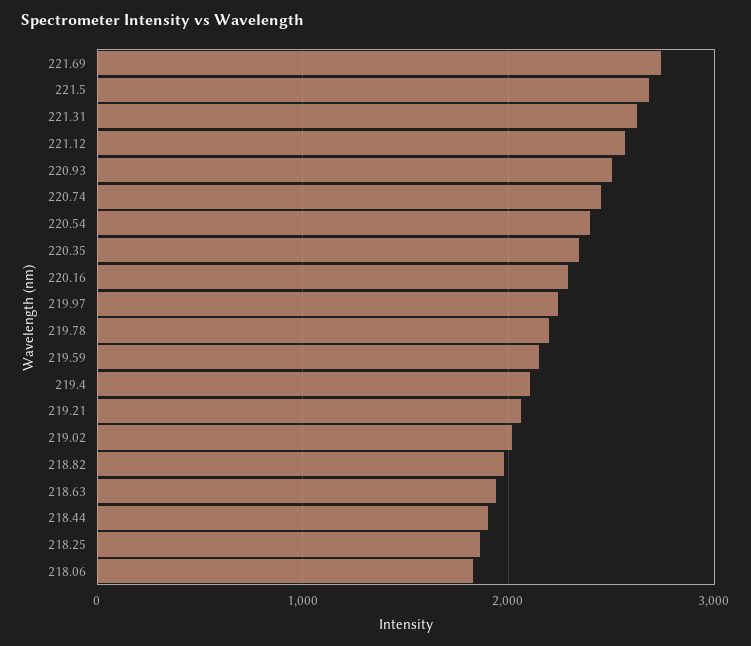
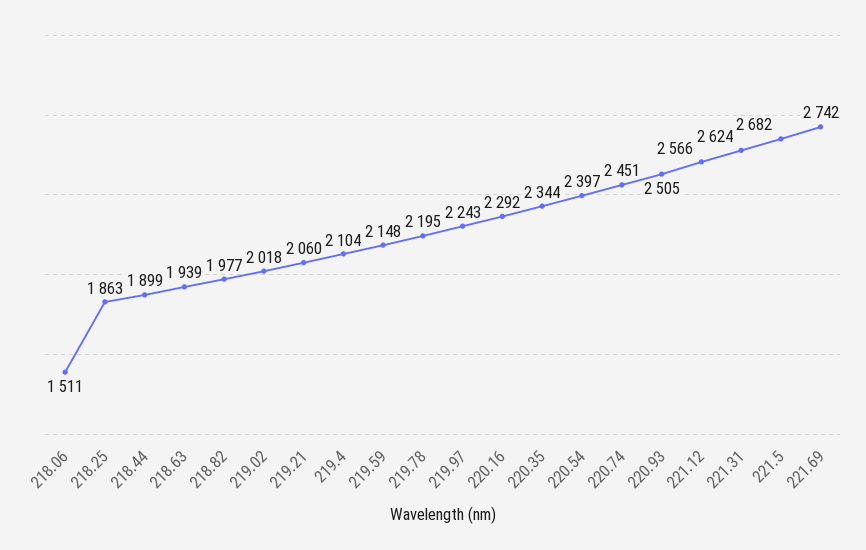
  {
    "221.69": 2742,
    "221.5": 2682,
    "221.31": 2624,
    "221.12": 2566,
    "220.93": 2505,
    "220.74": 2451,
    "220.54": 2397,
    "220.35": 2344,
    "220.16": 2292,
    "219.97": 2243,
    "219.78": 2195,
    "219.59": 2148,
    "219.4": 2104,
    "219.21": 2060,
    "219.02": 2018,
    "218.82": 1977,
    "218.63": 1939,
    "218.44": 1899,
    "218.25": 1863,
-   "218.06": 1800
+   "218.06": 1511
  }

